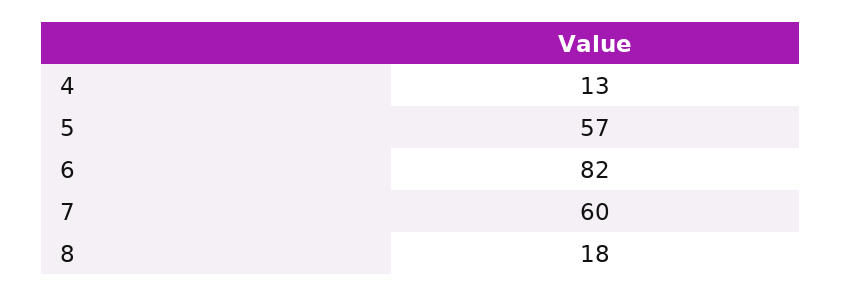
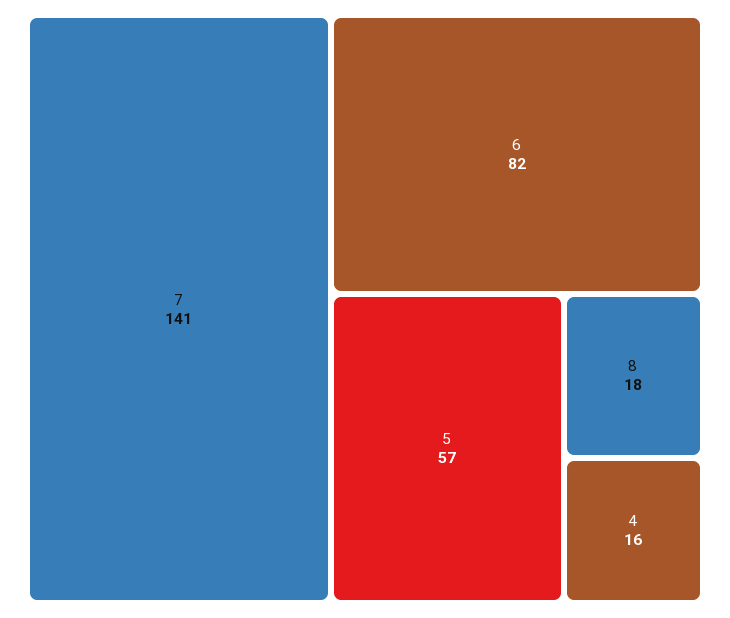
  {
-   "4": 13,
+   "4": 16,
    "5": 57,
    "6": 82,
-   "7": 60,
+   "7": 141,
    "8": 18
  }

